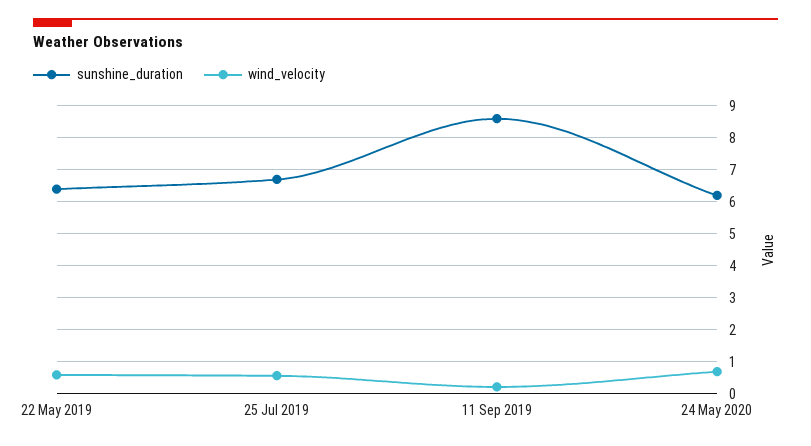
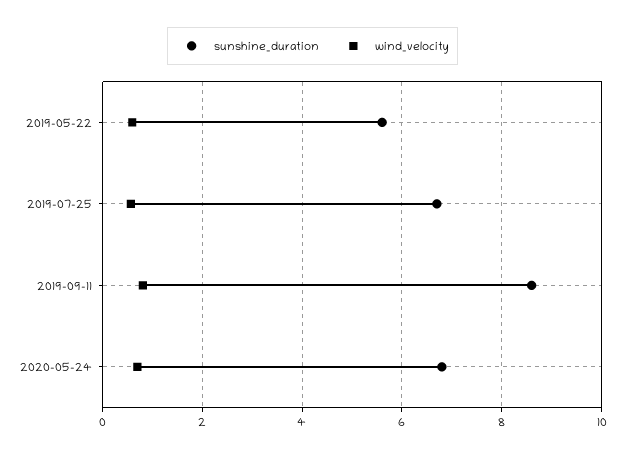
  {
    "sunshine_duration": {
-     "22 May 2019": 6.4,
+     "22 May 2019": 5.6,
      "25 Jul 2019": 6.8,
      "11 Sep 2019": 8.6,
-     "24 May 2020": 6.2
+     "24 May 2020": 6.8
    },
    "wind_velocity": {
      "22 May 2019": 0.6,
      "25 Jul 2019": 0.6,
-     "11 Sep 2019": 0.2,
+     "11 Sep 2019": 0.8,
      "24 May 2020": 0.6
    }
  }

